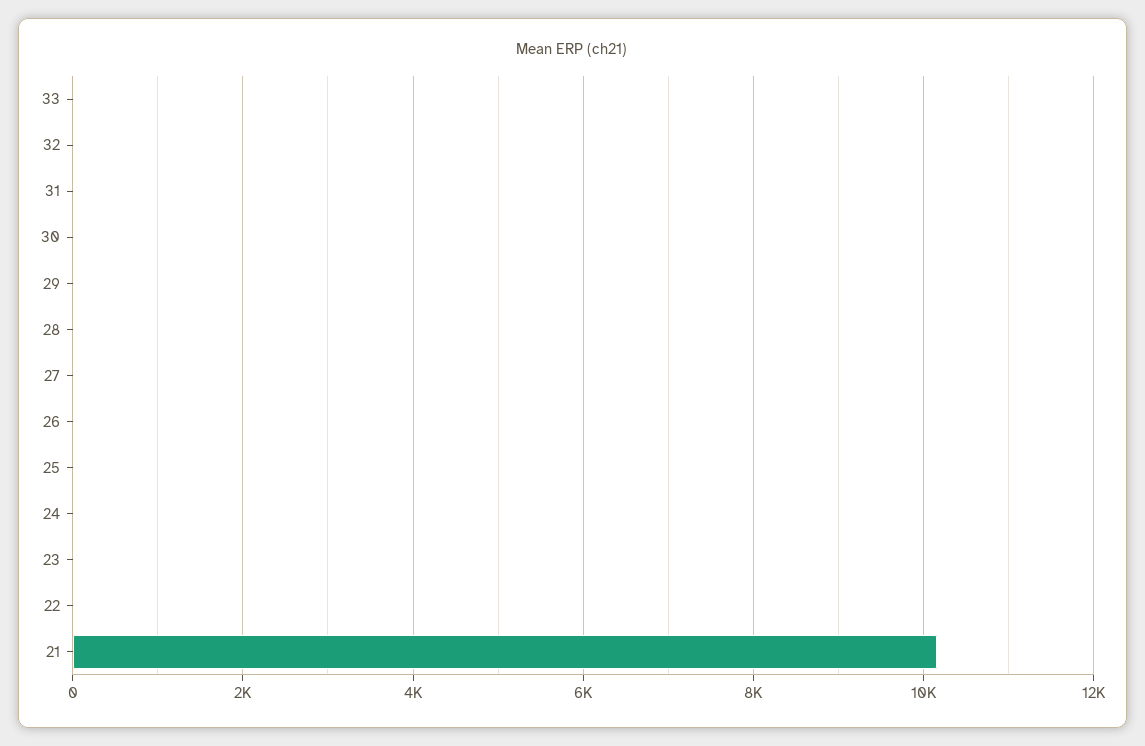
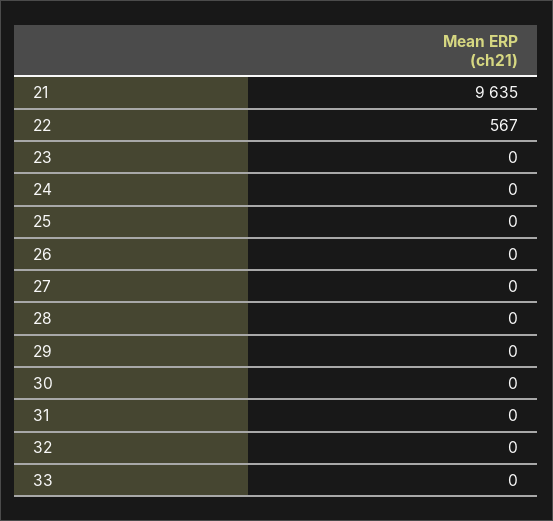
  {
    "33": 0,
    "32": 0,
    "31": 0,
    "30": 0,
    "29": 0,
    "28": 0,
    "27": 0,
    "26": 0,
    "25": 0,
    "24": 0,
    "23": 0,
-   "22": 0,
+   "22": 567,
-   "21": 10200
+   "21": 9635
  }

